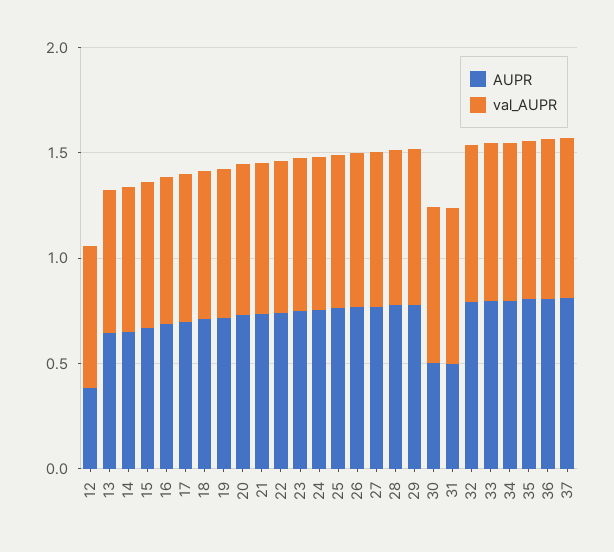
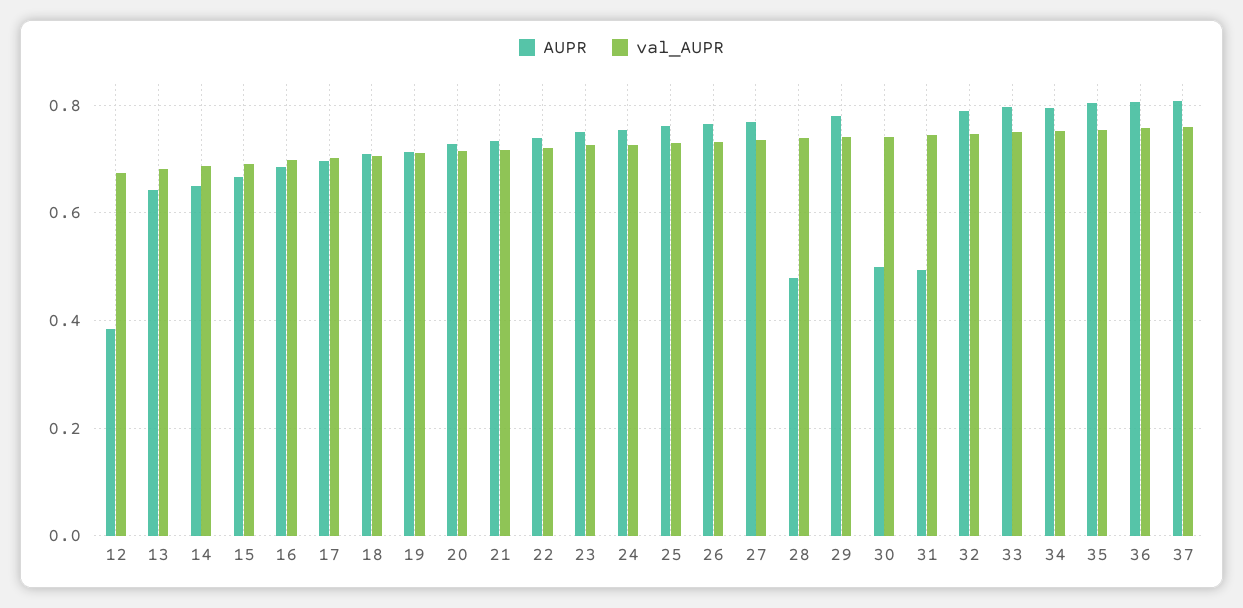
  {
    "AUPR": {
      "12": 0.38,
      "13": 0.64,
      "14": 0.66,
      "15": 0.66,
      "16": 0.68,
      "17": 0.7,
      "18": 0.7,
      "19": 0.72,
      "20": 0.72,
      "21": 0.74,
      "22": 0.74,
      "23": 0.74,
      "24": 0.76,
      "25": 0.76,
      "26": 0.76,
      "27": 0.76,
-     "28": 0.8,
+     "28": 0.48,
      "29": 0.78,
      "30": 0.5,
      "31": 0.5,
      "32": 0.8,
      "33": 0.8,
      "34": 0.8,
      "35": 0.8,
      "36": 0.8,
      "37": 0.8
    },
    "val_AUPR": {
      "12": 0.68,
      "13": 0.68,
      "14": 0.68,
      "15": 0.7,
      "16": 0.7,
      "17": 0.7,
      "18": 0.7,
      "19": 0.72,
      "20": 0.72,
      "21": 0.72,
      "22": 0.72,
      "23": 0.72,
      "24": 0.72,
      "25": 0.74,
      "26": 0.74,
      "27": 0.74,
      "28": 0.74,
      "29": 0.74,
      "30": 0.74,
      "31": 0.74,
      "32": 0.74,
      "33": 0.74,
      "34": 0.76,
      "35": 0.76,
      "36": 0.76,
      "37": 0.76
    }
  }

